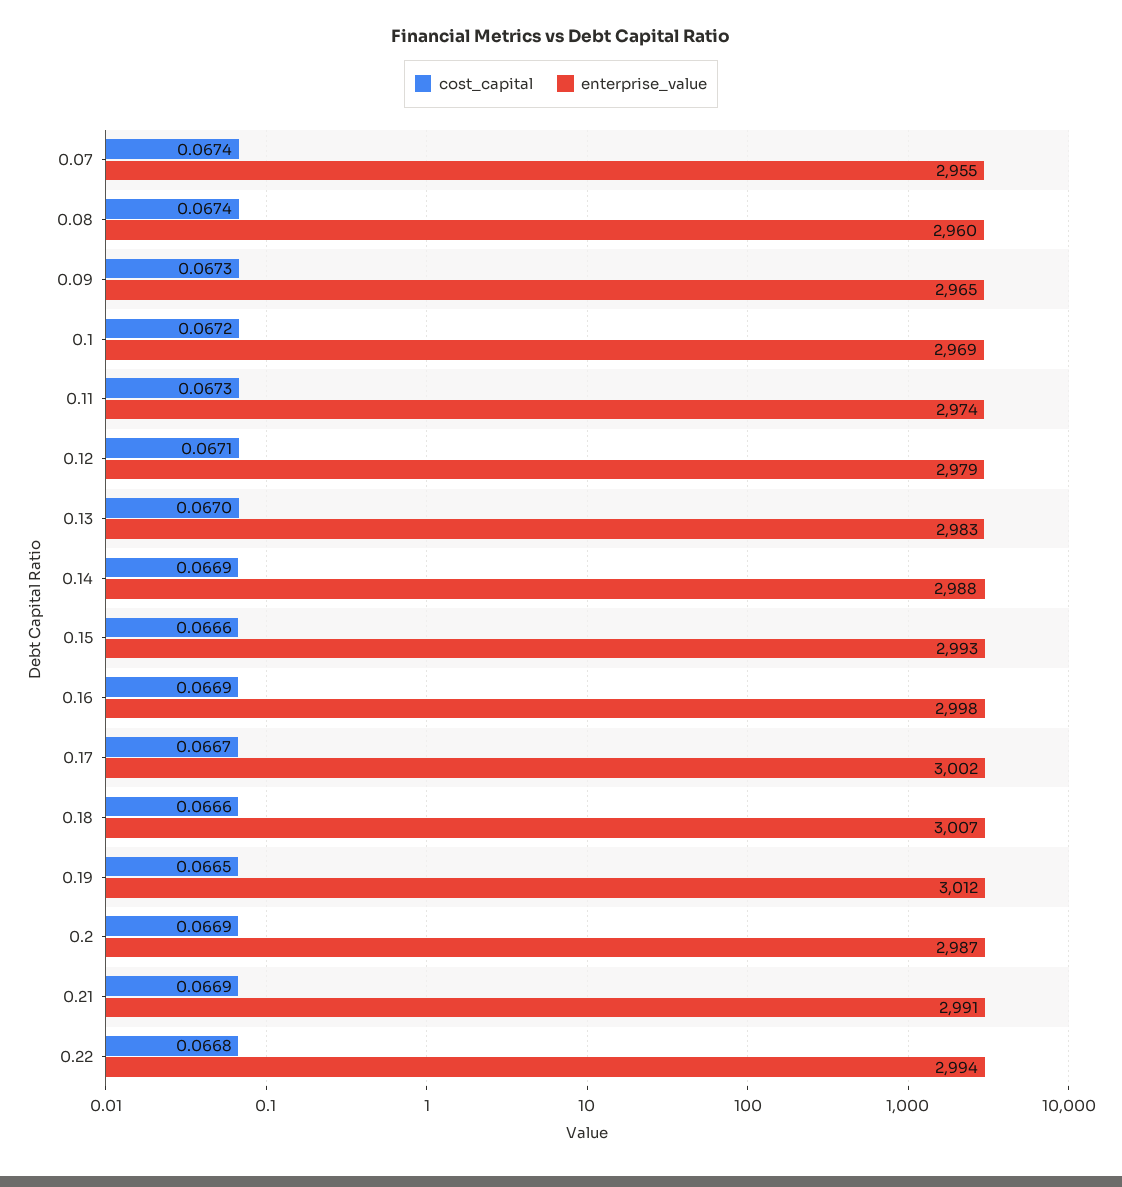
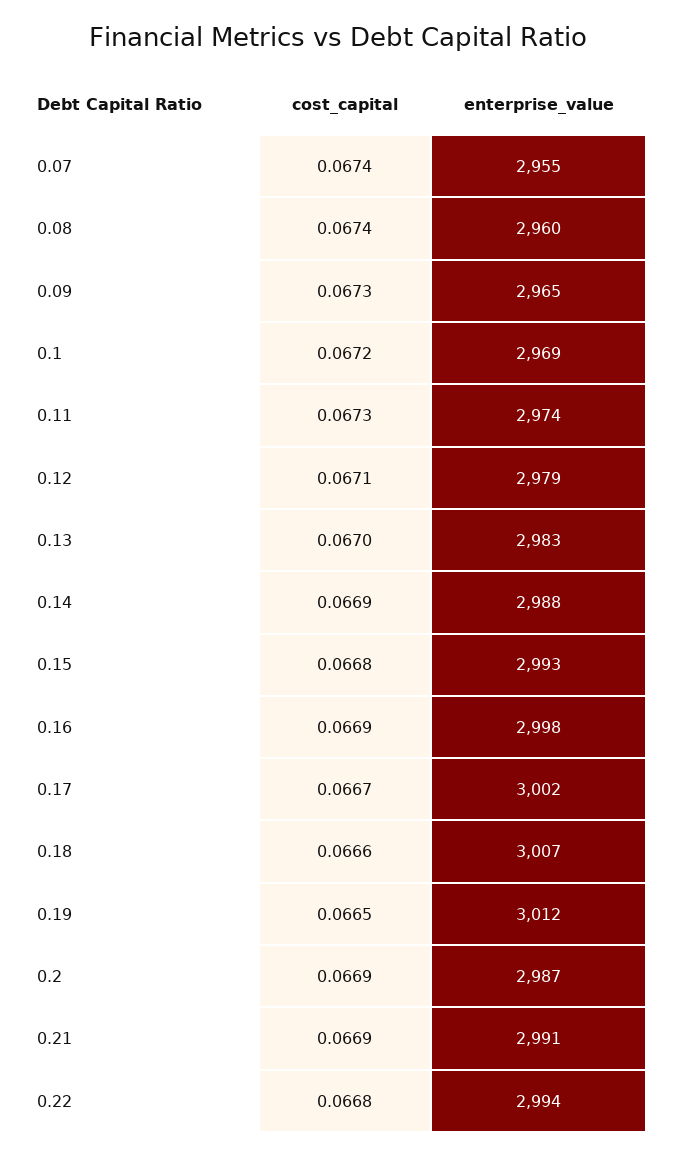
  {
    "cost_capital": {
      "0.07": 0.0674,
      "0.08": 0.0674,
      "0.09": 0.0673,
      "0.1": 0.0672,
      "0.11": 0.0673,
      "0.12": 0.0671,
      "0.13": 0.067,
      "0.14": 0.0669,
-     "0.15": 0.0666,
+     "0.15": 0.0668,
      "0.16": 0.0669,
      "0.17": 0.0667,
      "0.18": 0.0666,
      "0.19": 0.0665,
      "0.2": 0.0669,
      "0.21": 0.0669,
      "0.22": 0.0668
    },
    "enterprise_value": {
      "0.07": 2955,
      "0.08": 2960,
      "0.09": 2965,
      "0.1": 2969,
      "0.11": 2974,
      "0.12": 2979,
      "0.13": 2983,
      "0.14": 2988,
      "0.15": 2993,
      "0.16": 2998,
      "0.17": 3002,
      "0.18": 3007,
      "0.19": 3012,
      "0.2": 2987,
      "0.21": 2991,
      "0.22": 2994
    }
  }

